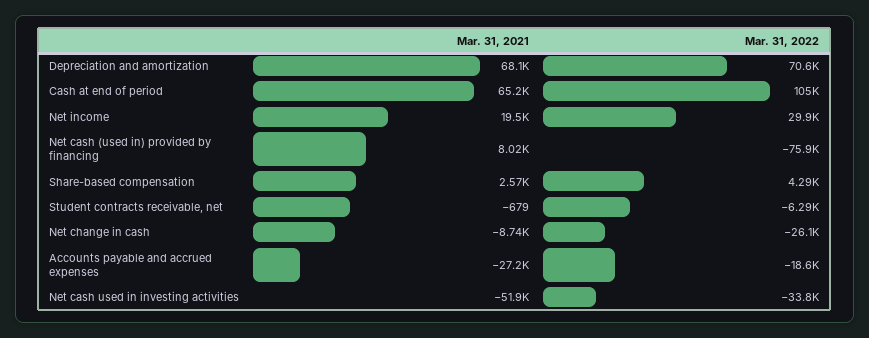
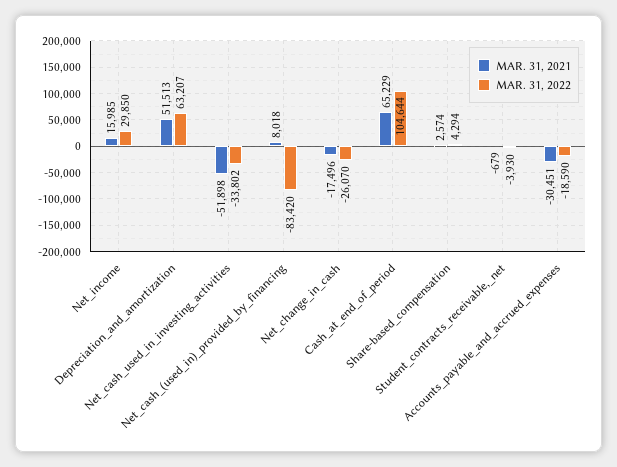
  {
    "Mar. 31, 2021": {
-     "Depreciation and amortization": 68100,
+     "Depreciation and amortization": 51513,
      "Cash at end of period": 65229,
-     "Net income": 19500,
+     "Net income": 15985,
      "Net cash (used in) provided by financing": 8018,
      "Share-based compensation": 2574,
      "Student contracts receivable, net": -679,
-     "Net change in cash": -8740,
+     "Net change in cash": -17496,
-     "Accounts payable and accrued expenses": -27200,
+     "Accounts payable and accrued expenses": -30451,
      "Net cash used in investing activities": -51898
    },
    "Mar. 31, 2022": {
-     "Depreciation and amortization": 70600,
+     "Depreciation and amortization": 63207,
      "Cash at end of period": 104644,
      "Net income": 29850,
-     "Net cash (used in) provided by financing": -75900,
+     "Net cash (used in) provided by financing": -83420,
      "Share-based compensation": 4294,
-     "Student contracts receivable, net": -6290,
+     "Student contracts receivable, net": -3930,
      "Net change in cash": -26070,
      "Accounts payable and accrued expenses": -18590,
      "Net cash used in investing activities": -33802
    }
  }

